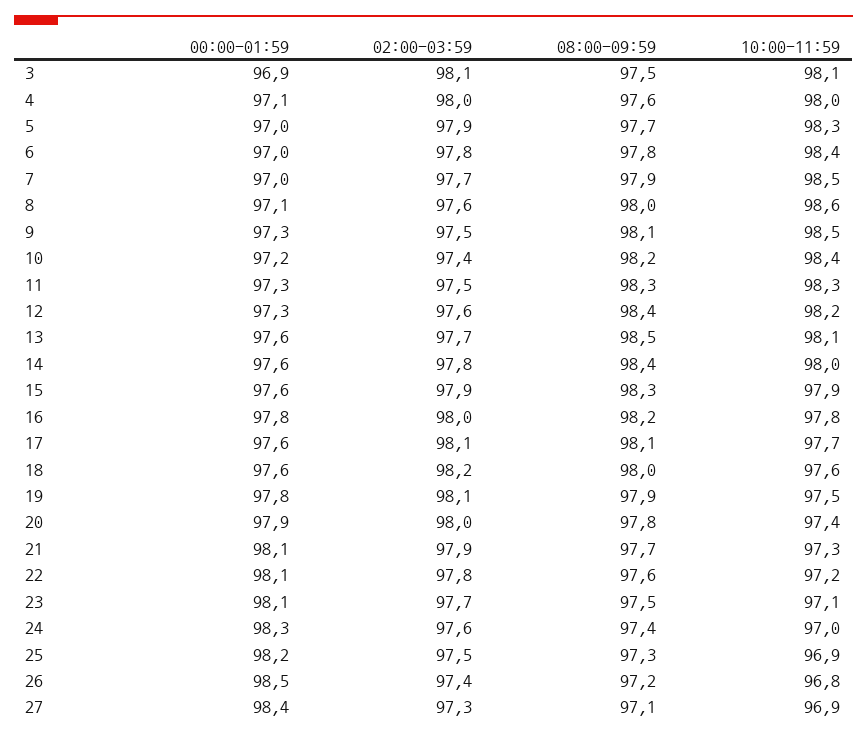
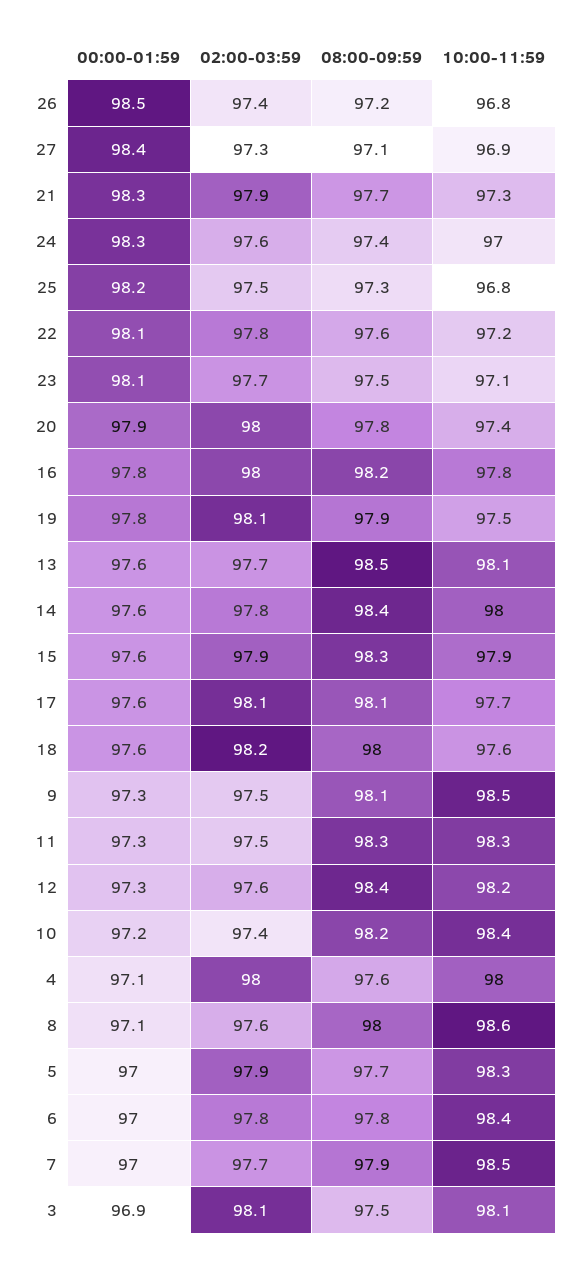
  {
    "00:00-01:59": {
      "3": 96.9,
      "4": 97.1,
      "5": 97,
      "6": 97,
      "7": 97,
      "8": 97.1,
      "9": 97.3,
      "10": 97.2,
      "11": 97.3,
      "12": 97.3,
      "13": 97.6,
      "14": 97.6,
      "15": 97.6,
      "16": 97.8,
      "17": 97.6,
      "18": 97.6,
      "19": 97.8,
      "20": 97.9,
-     "21": 98.1,
+     "21": 98.3,
      "22": 98.1,
      "23": 98.1,
      "24": 98.3,
      "25": 98.2,
      "26": 98.5,
      "27": 98.4
    },
    "02:00-03:59": {
      "3": 98.1,
      "4": 98,
      "5": 97.9,
      "6": 97.8,
      "7": 97.7,
      "8": 97.6,
      "9": 97.5,
      "10": 97.4,
      "11": 97.5,
      "12": 97.6,
      "13": 97.7,
      "14": 97.8,
      "15": 97.9,
      "16": 98,
      "17": 98.1,
      "18": 98.2,
      "19": 98.1,
      "20": 98,
      "21": 97.9,
      "22": 97.8,
      "23": 97.7,
      "24": 97.6,
      "25": 97.5,
      "26": 97.4,
      "27": 97.3
    },
    "08:00-09:59": {
      "3": 97.5,
      "4": 97.6,
      "5": 97.7,
      "6": 97.8,
      "7": 97.9,
      "8": 98,
      "9": 98.1,
      "10": 98.2,
      "11": 98.3,
      "12": 98.4,
      "13": 98.5,
      "14": 98.4,
      "15": 98.3,
      "16": 98.2,
      "17": 98.1,
      "18": 98,
      "19": 97.9,
      "20": 97.8,
      "21": 97.7,
      "22": 97.6,
      "23": 97.5,
      "24": 97.4,
      "25": 97.3,
      "26": 97.2,
      "27": 97.1
    },
    "10:00-11:59": {
      "3": 98.1,
      "4": 98,
      "5": 98.3,
      "6": 98.4,
      "7": 98.5,
      "8": 98.6,
      "9": 98.5,
      "10": 98.4,
      "11": 98.3,
      "12": 98.2,
      "13": 98.1,
      "14": 98,
      "15": 97.9,
      "16": 97.8,
      "17": 97.7,
      "18": 97.6,
      "19": 97.5,
      "20": 97.4,
      "21": 97.3,
      "22": 97.2,
      "23": 97.1,
      "24": 97,
-     "25": 96.9,
+     "25": 96.8,
      "26": 96.8,
      "27": 96.9
    }
  }

